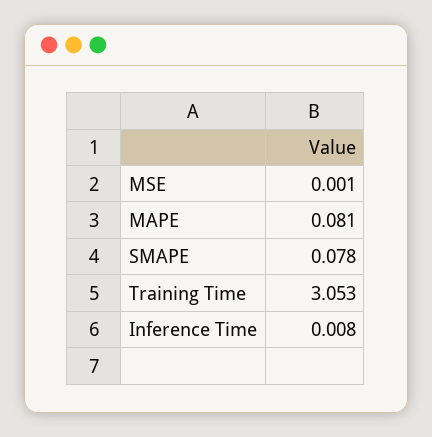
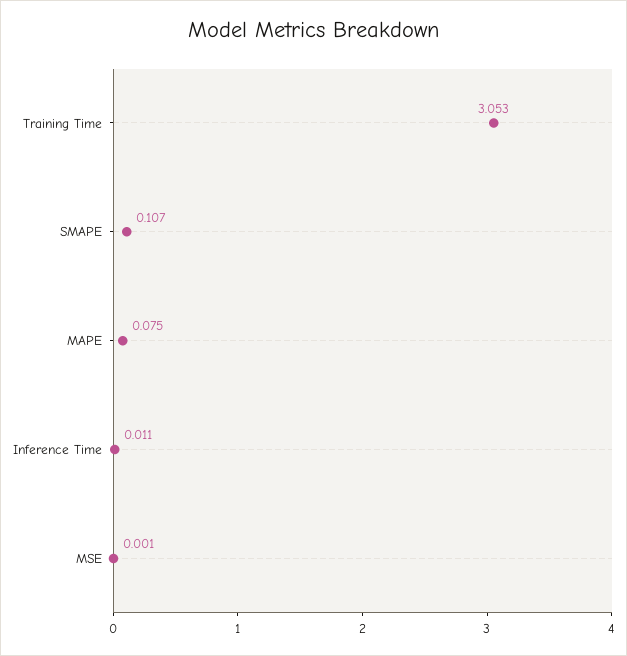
  {
    "MSE": 0.001,
-   "MAPE": 0.081,
+   "MAPE": 0.075,
-   "SMAPE": 0.078,
+   "SMAPE": 0.107,
    "Training Time": 3.053,
-   "Inference Time": 0.008
+   "Inference Time": 0.011
  }

